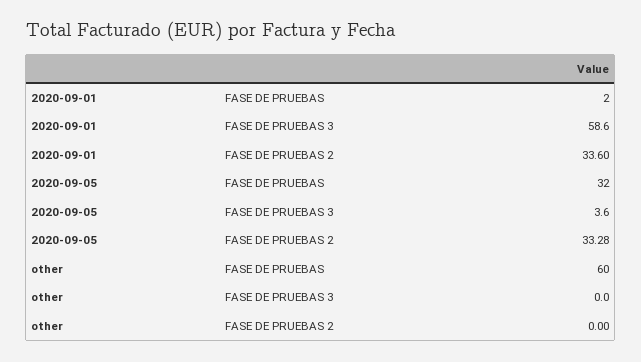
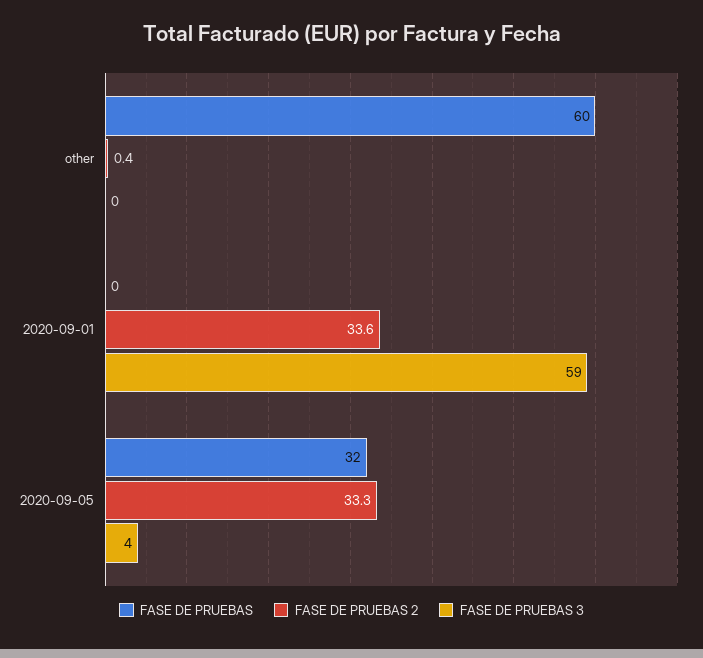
  {
    "FASE DE PRUEBAS": {
-     "2020-09-01": 2,
+     "2020-09-01": 0,
      "2020-09-05": 32,
      "other": 60
    },
    "FASE DE PRUEBAS 3": {
      "2020-09-01": 58.6,
      "2020-09-05": 3.6,
      "other": 0
    },
    "FASE DE PRUEBAS 2": {
      "2020-09-01": 33.6,
      "2020-09-05": 33.28,
-     "other": 0
+     "other": 0.4
    }
  }

